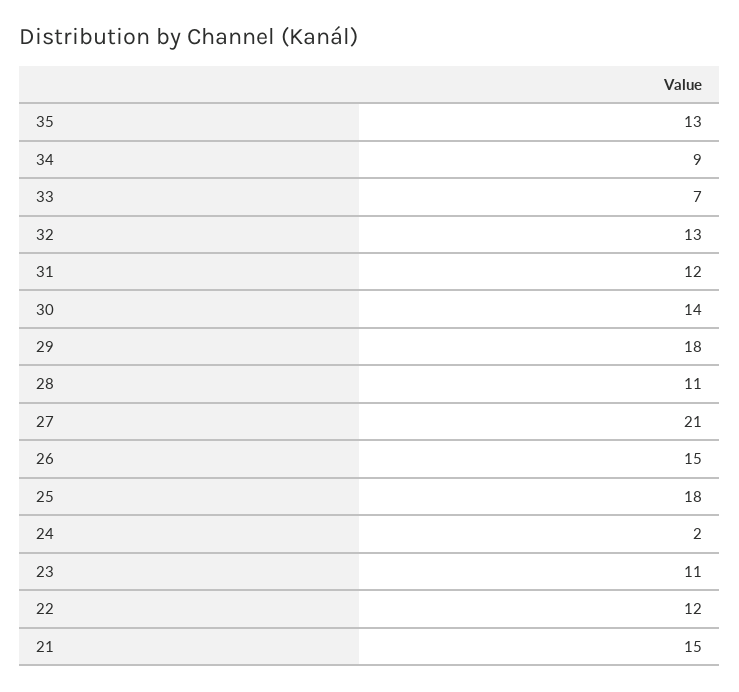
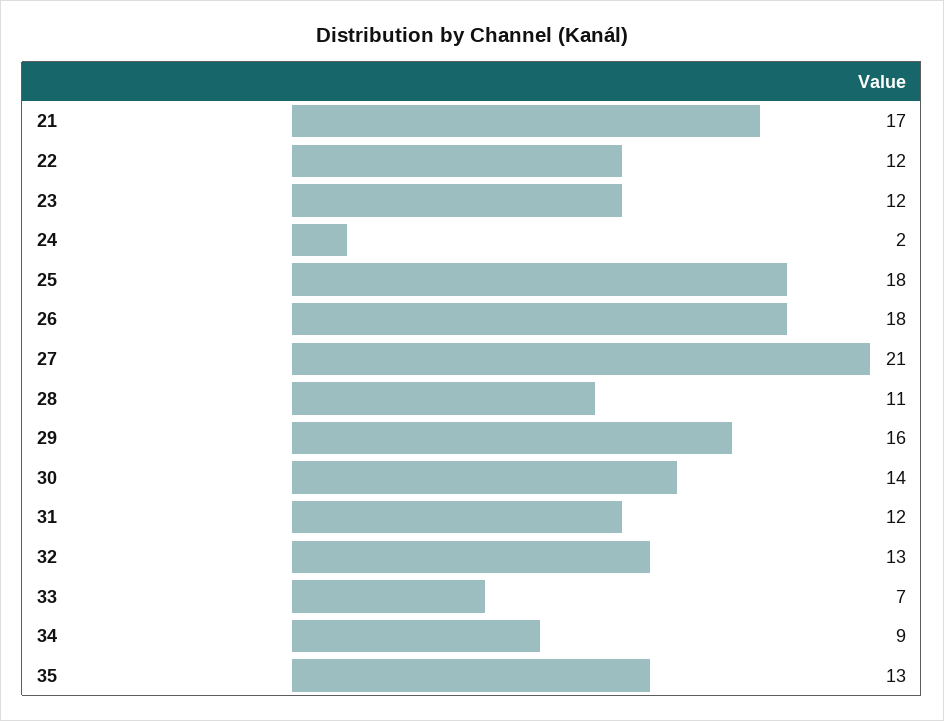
  {
    "35": 13,
    "34": 9,
    "33": 7,
    "32": 13,
    "31": 12,
    "30": 14,
-   "29": 18,
+   "29": 16,
    "28": 11,
    "27": 21,
-   "26": 15,
+   "26": 18,
    "25": 18,
    "24": 2,
-   "23": 11,
+   "23": 12,
    "22": 12,
-   "21": 15
+   "21": 17
  }

